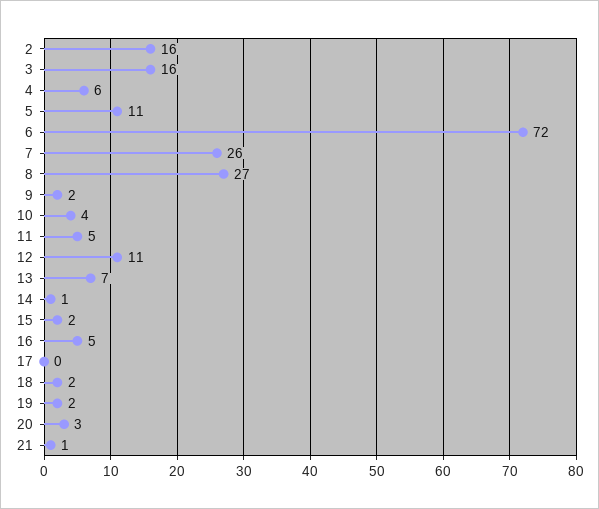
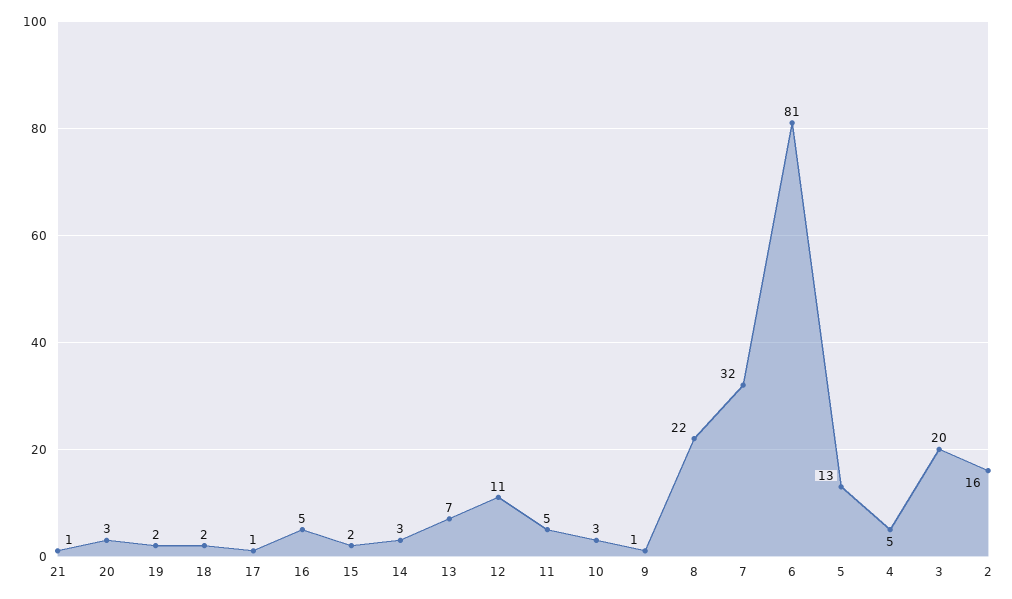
  {
    "2": 16,
-   "3": 16,
+   "3": 20,
-   "4": 6,
+   "4": 5,
-   "5": 11,
+   "5": 13,
-   "6": 72,
+   "6": 81,
-   "7": 26,
+   "7": 32,
-   "8": 27,
+   "8": 22,
-   "9": 2,
+   "9": 1,
-   "10": 4,
+   "10": 3,
    "11": 5,
    "12": 11,
    "13": 7,
-   "14": 1,
+   "14": 3,
    "15": 2,
    "16": 5,
-   "17": 0,
+   "17": 1,
    "18": 2,
    "19": 2,
    "20": 3,
    "21": 1
  }

